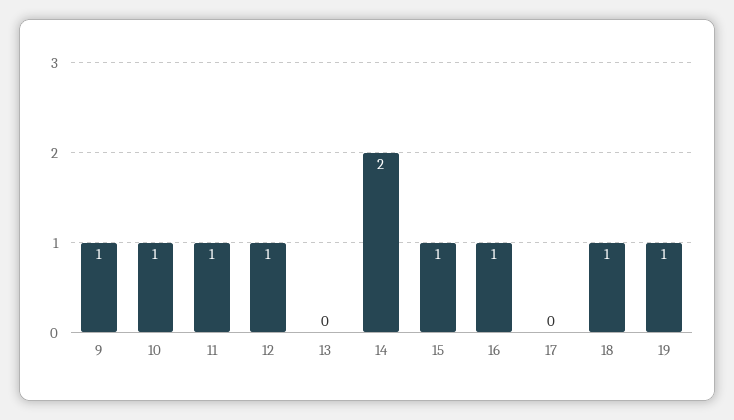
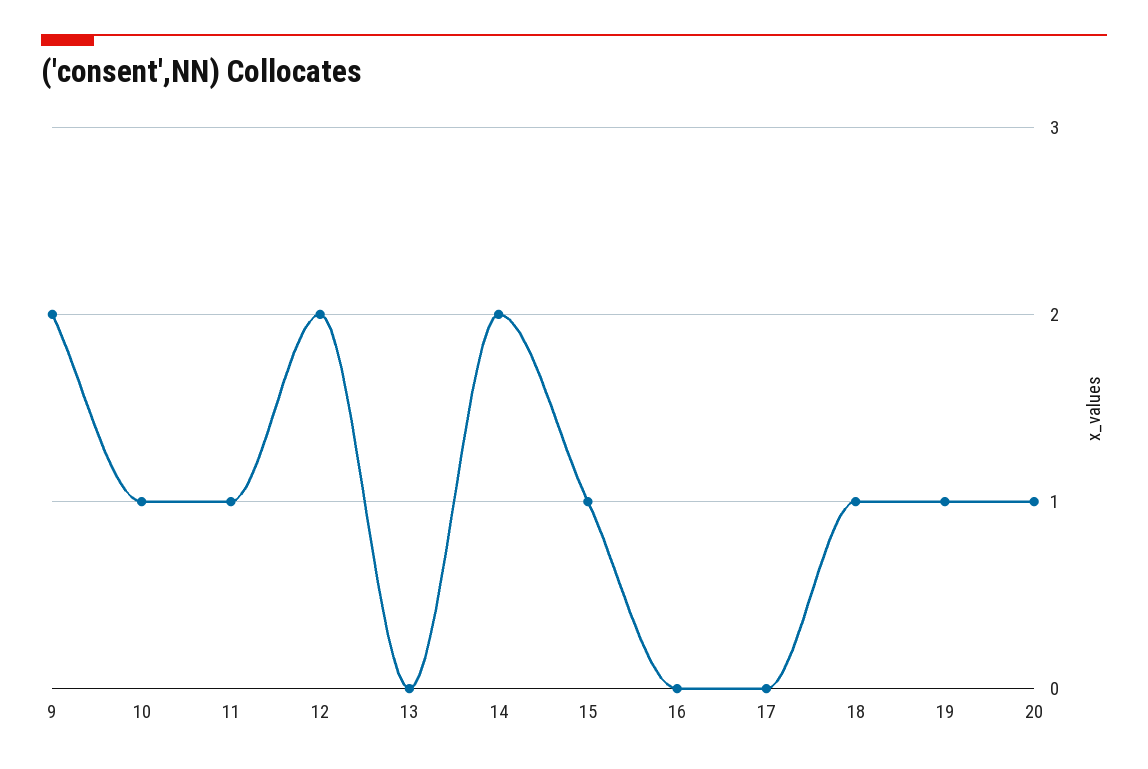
  {
-   "9": 1,
+   "9": 2,
    "10": 1,
    "11": 1,
-   "12": 1,
+   "12": 2,
    "13": 0,
    "14": 2,
    "15": 1,
-   "16": 1,
+   "16": 0,
    "17": 0,
    "18": 1,
-   "19": 1
+   "19": 1,
+   "20": 1
  }

